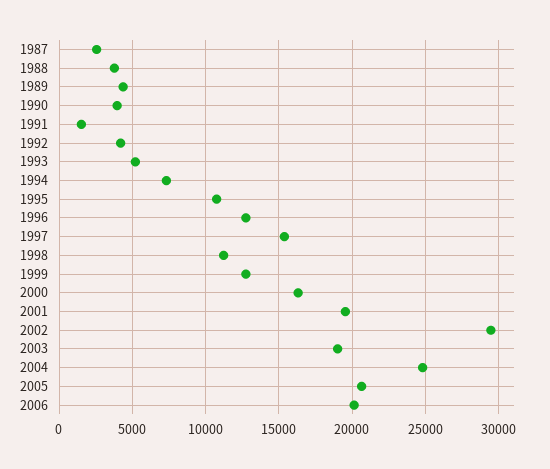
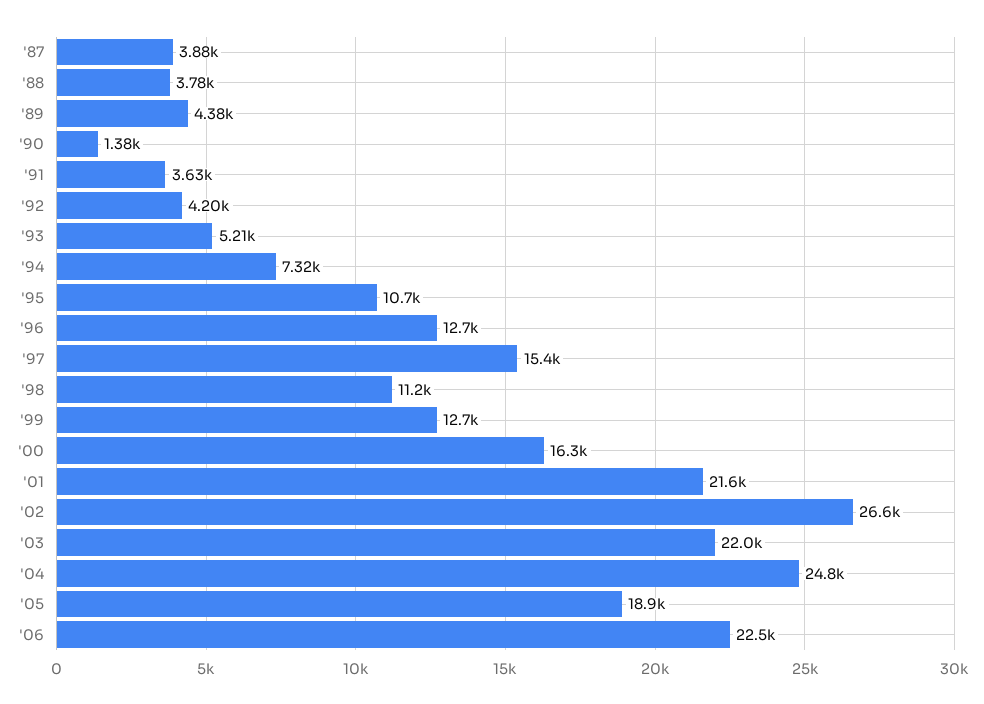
  {
-   "1987": 2500,
+   "1987": 3880,
    "1988": 3780,
    "1989": 4380,
-   "1990": 4000,
+   "1990": 1380,
-   "1991": 1500,
+   "1991": 3630,
    "1992": 4200,
    "1993": 5210,
    "1994": 7320,
    "1995": 10700,
    "1996": 12700,
    "1997": 15400,
    "1998": 11200,
    "1999": 12700,
    "2000": 16300,
-   "2001": 19500,
+   "2001": 21600,
-   "2002": 29500,
+   "2002": 26600,
-   "2003": 19000,
+   "2003": 22000,
    "2004": 24800,
-   "2005": 20500,
+   "2005": 18900,
-   "2006": 20000
+   "2006": 22500
  }

